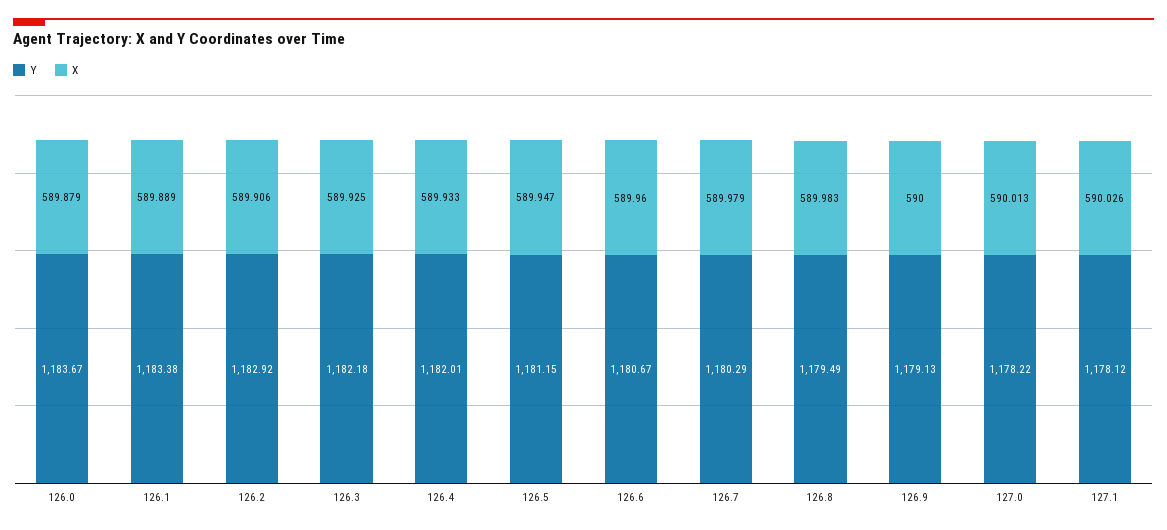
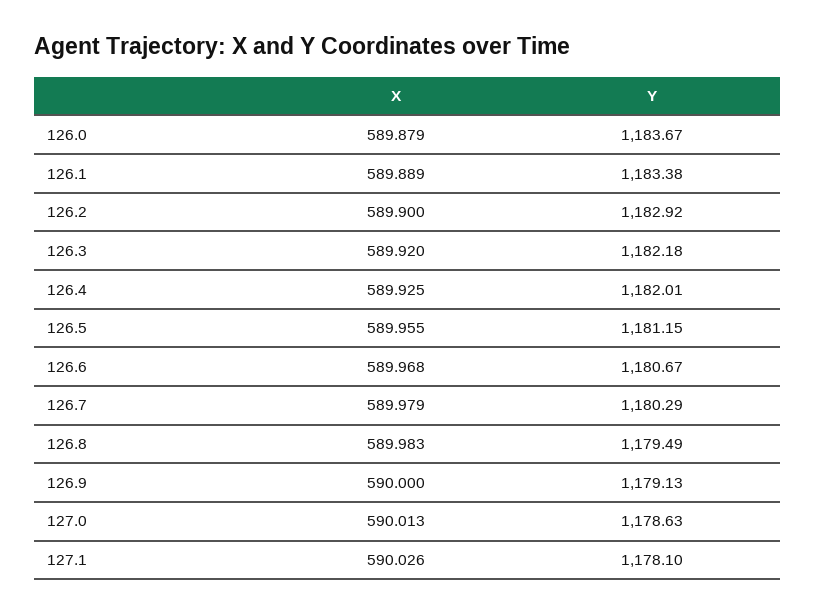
  {
    "Y": {
      "126.0": 1183.67,
      "126.1": 1183.38,
      "126.2": 1182.92,
      "126.3": 1182.18,
      "126.4": 1182.01,
      "126.5": 1181.15,
      "126.6": 1180.67,
      "126.7": 1180.29,
      "126.8": 1179.49,
      "126.9": 1179.13,
-     "127.0": 1178.22,
+     "127.0": 1178.63,
-     "127.1": 1178.12
+     "127.1": 1178.1
    },
    "X": {
      "126.0": 589.879,
      "126.1": 589.889,
-     "126.2": 589.906,
+     "126.2": 589.9,
-     "126.3": 589.925,
+     "126.3": 589.92,
-     "126.4": 589.933,
+     "126.4": 589.925,
-     "126.5": 589.947,
+     "126.5": 589.955,
-     "126.6": 589.96,
+     "126.6": 589.968,
      "126.7": 589.979,
      "126.8": 589.983,
      "126.9": 590,
      "127.0": 590.013,
      "127.1": 590.026
    }
  }

